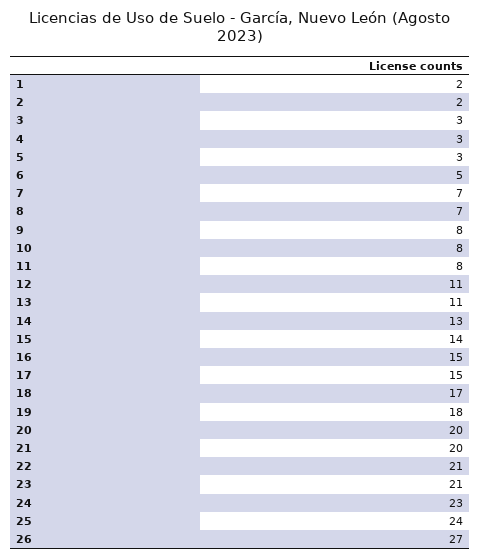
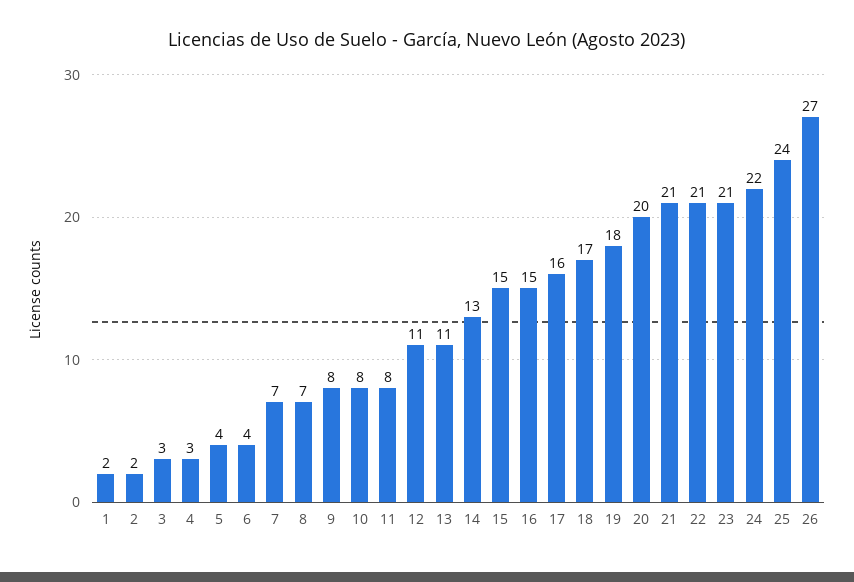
  {
    "1": 2,
    "2": 2,
    "3": 3,
    "4": 3,
-   "5": 3,
+   "5": 4,
-   "6": 5,
+   "6": 4,
    "7": 7,
    "8": 7,
    "9": 8,
    "10": 8,
    "11": 8,
    "12": 11,
    "13": 11,
    "14": 13,
-   "15": 14,
+   "15": 15,
    "16": 15,
-   "17": 15,
+   "17": 16,
    "18": 17,
    "19": 18,
    "20": 20,
-   "21": 20,
+   "21": 21,
    "22": 21,
    "23": 21,
-   "24": 23,
+   "24": 22,
    "25": 24,
    "26": 27
  }

